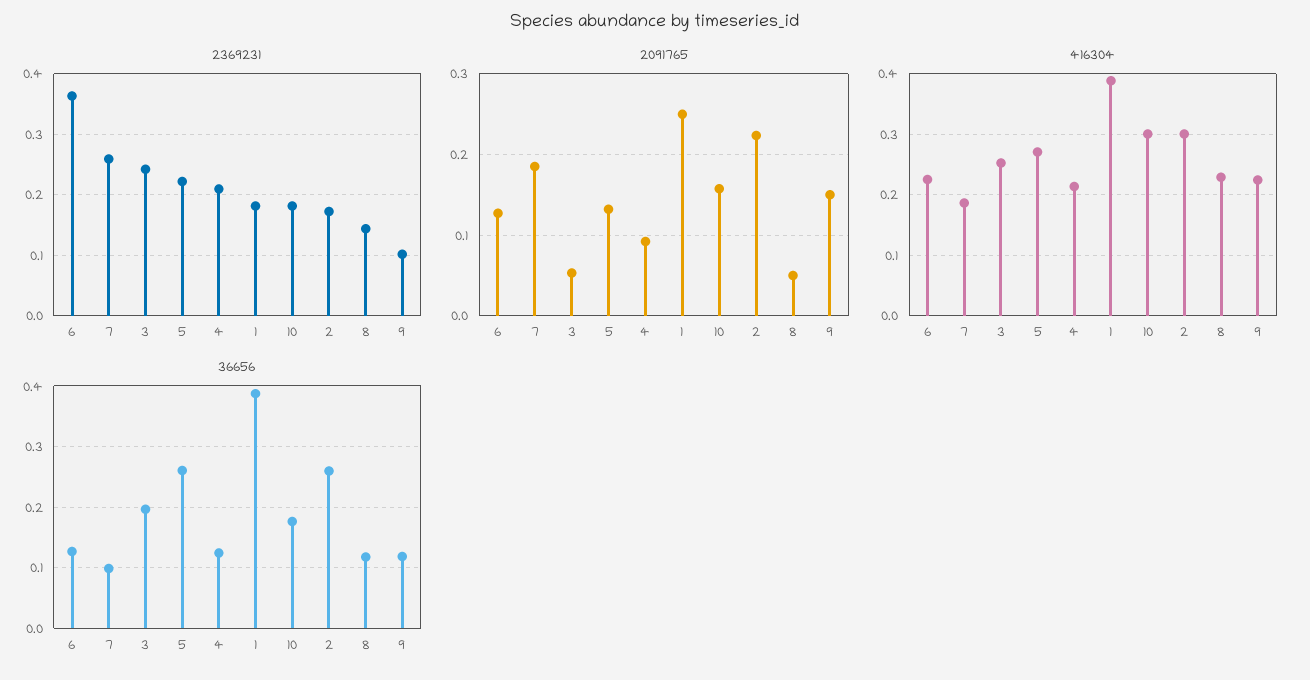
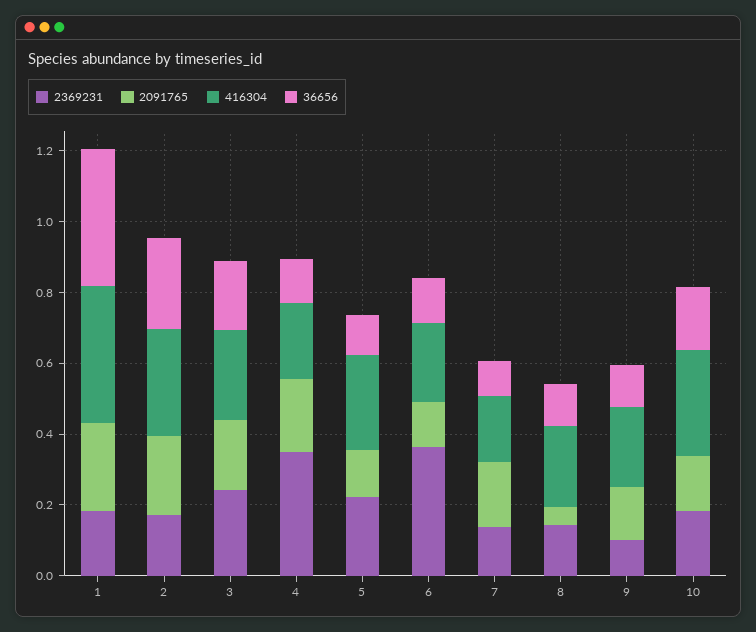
  {
    "2369231": {
      "6": 0.36,
-     "7": 0.26,
+     "7": 0.15,
      "3": 0.24,
      "5": 0.22,
-     "4": 0.21,
+     "4": 0.35,
      "1": 0.18,
      "10": 0.18,
      "2": 0.17,
      "8": 0.14,
      "9": 0.1
    },
    "2091765": {
      "6": 0.13,
      "7": 0.19,
-     "3": 0.05,
+     "3": 0.2,
      "5": 0.13,
-     "4": 0.09,
+     "4": 0.2,
      "1": 0.25,
      "10": 0.16,
      "2": 0.22,
      "8": 0.05,
      "9": 0.15
    },
    "416304": {
      "6": 0.23,
      "7": 0.19,
      "3": 0.25,
      "5": 0.27,
      "4": 0.21,
      "1": 0.39,
      "10": 0.3,
      "2": 0.3,
      "8": 0.23,
      "9": 0.22
    },
    "36656": {
      "6": 0.13,
      "7": 0.1,
      "3": 0.2,
-     "5": 0.26,
+     "5": 0.1,
      "4": 0.12,
      "1": 0.39,
      "10": 0.18,
      "2": 0.26,
      "8": 0.12,
      "9": 0.12
    }
  }

